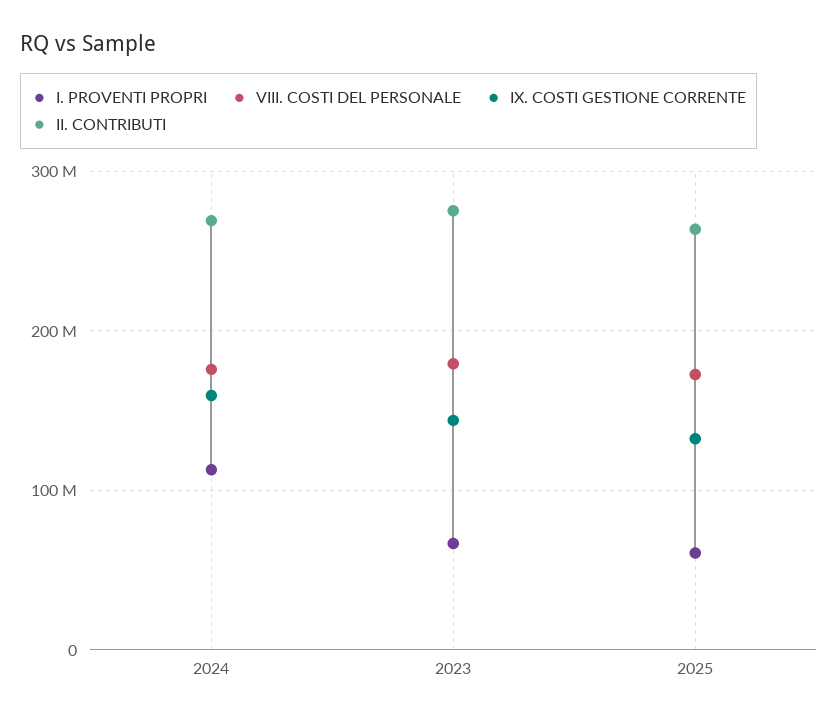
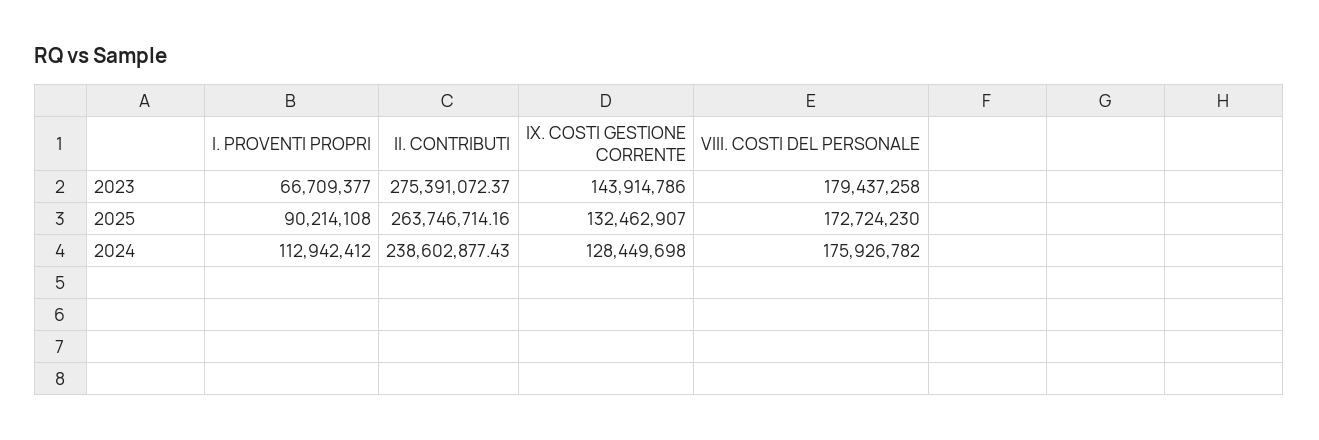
  {
    "I. PROVENTI PROPRI": {
      "2024": 112942412,
      "2023": 66709377,
-     "2025": 60000000
+     "2025": 90214108
    },
    "VIII. COSTI DEL PERSONALE": {
      "2024": 175926782,
      "2023": 179437258,
      "2025": 172724230
    },
    "IX. COSTI GESTIONE CORRENTE": {
-     "2024": 160000000,
+     "2024": 128449698,
      "2023": 143914786,
      "2025": 132462907
    },
    "II. CONTRIBUTI": {
-     "2024": 270000000,
+     "2024": 238602877.43,
      "2023": 275391072.37,
      "2025": 263746714.16
    }
  }

